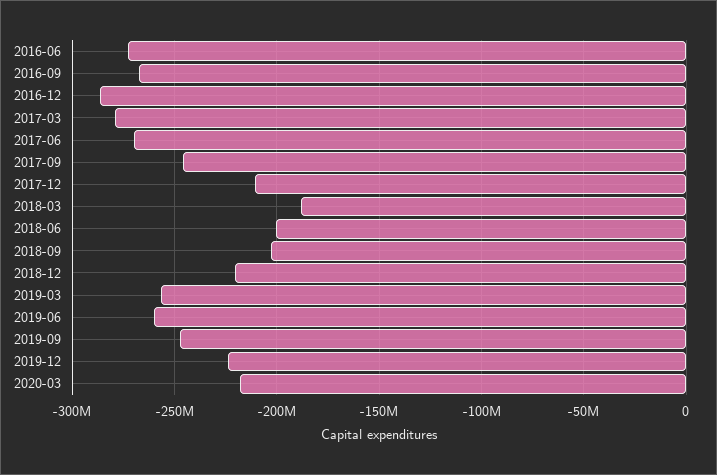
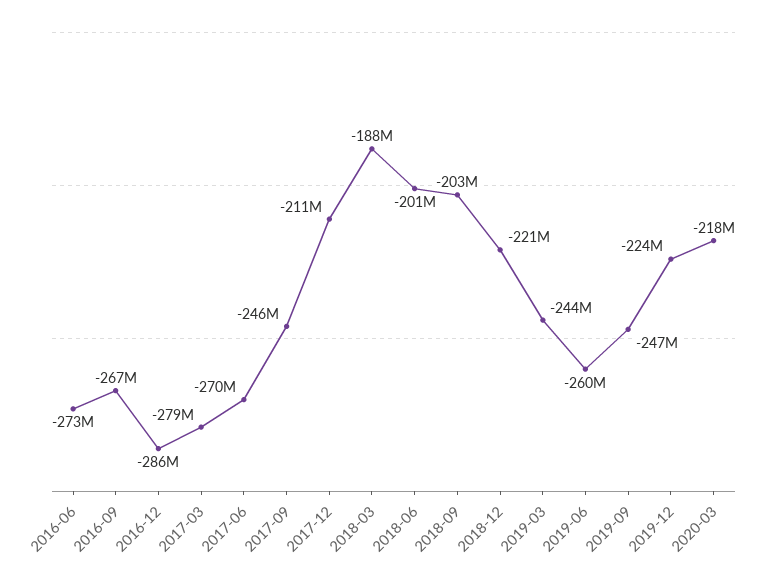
  {
    "2016-06": -273000000,
    "2016-09": -267000000,
    "2016-12": -286000000,
    "2017-03": -279000000,
    "2017-06": -270000000,
    "2017-09": -246000000,
    "2017-12": -211000000,
    "2018-03": -188000000,
    "2018-06": -201000000,
    "2018-09": -203000000,
    "2018-12": -221000000,
-   "2019-03": -255000000,
+   "2019-03": -244000000,
    "2019-06": -260000000,
    "2019-09": -247000000,
    "2019-12": -224000000,
    "2020-03": -218000000
  }

